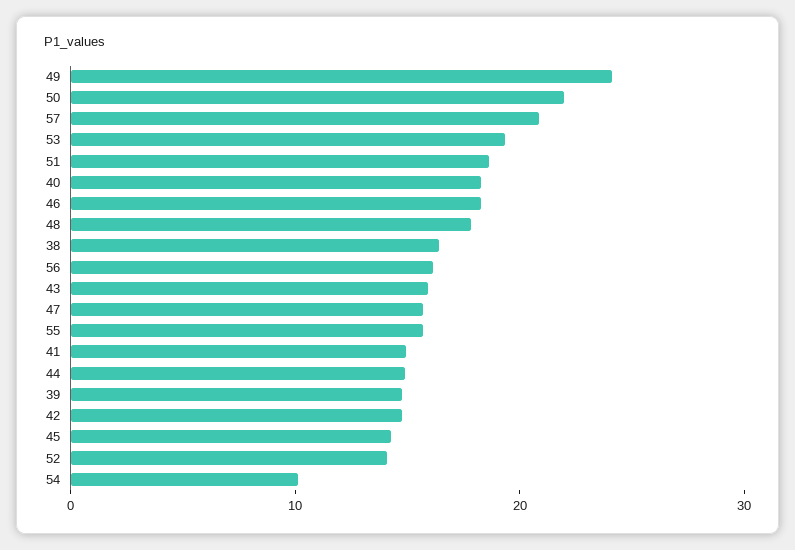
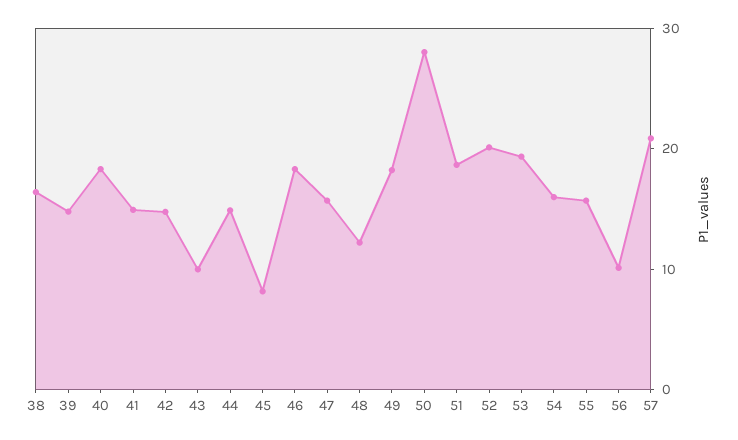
  {
-   "49": 24,
+   "49": 18,
-   "50": 22,
+   "50": 28,
    "57": 20,
    "53": 20,
    "51": 18,
    "40": 18,
    "46": 18,
-   "48": 18,
+   "48": 12,
    "38": 16,
-   "56": 16,
+   "56": 10,
-   "43": 16,
+   "43": 10,
    "47": 16,
    "55": 16,
    "41": 14,
    "44": 14,
    "39": 14,
    "42": 14,
-   "45": 14,
+   "45": 8,
-   "52": 14,
+   "52": 20,
-   "54": 10
+   "54": 16
  }

